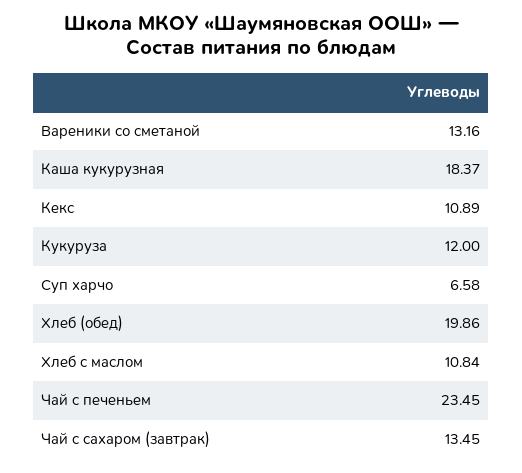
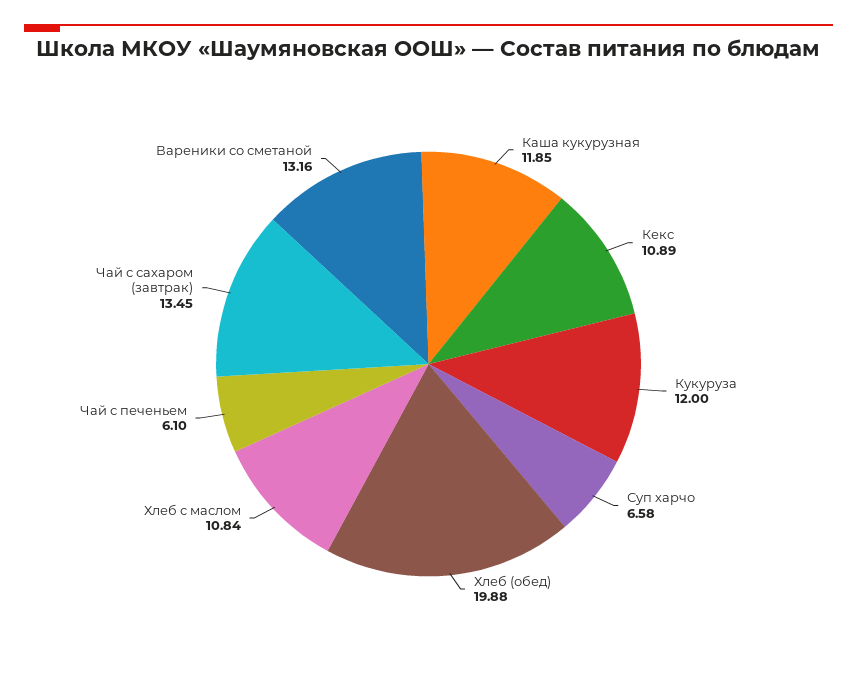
  {
    "Вареники со сметаной": 13.16,
-   "Каша кукурузная": 18.37,
+   "Каша кукурузная": 11.85,
    "Кекс": 10.89,
    "Кукуруза": 12,
    "Суп харчо": 6.58,
-   "Хлеб (обед)": 19.86,
+   "Хлеб (обед)": 19.88,
    "Хлеб с маслом": 10.84,
-   "Чай с печеньем": 23.45,
+   "Чай с печеньем": 6.1,
    "Чай с сахаром (завтрак)": 13.45
  }

